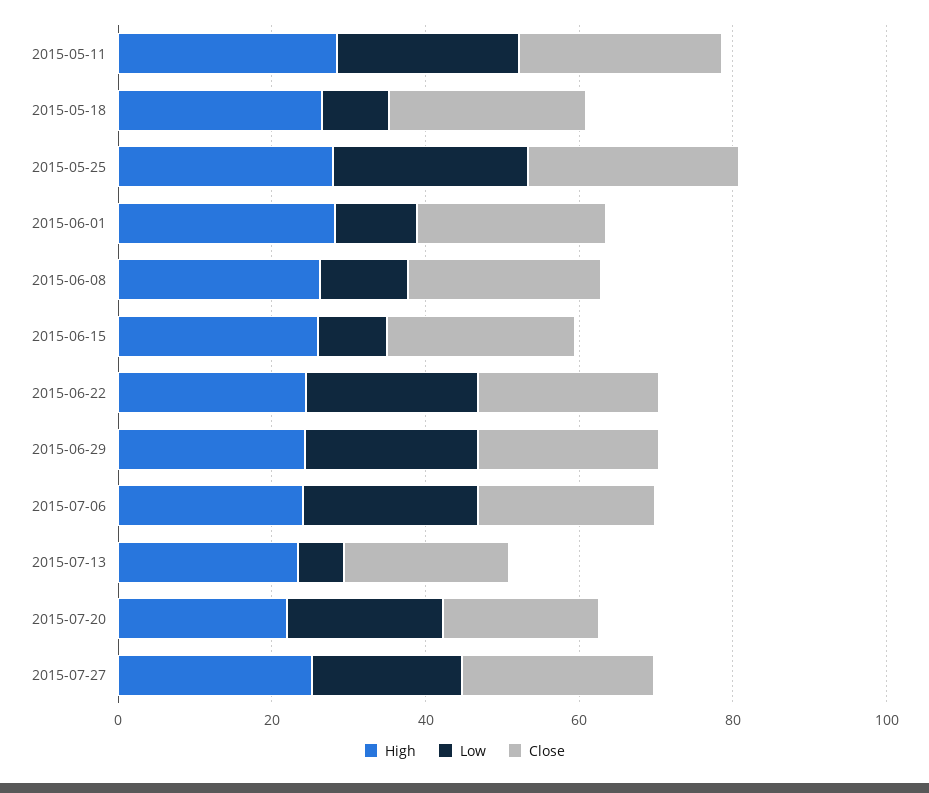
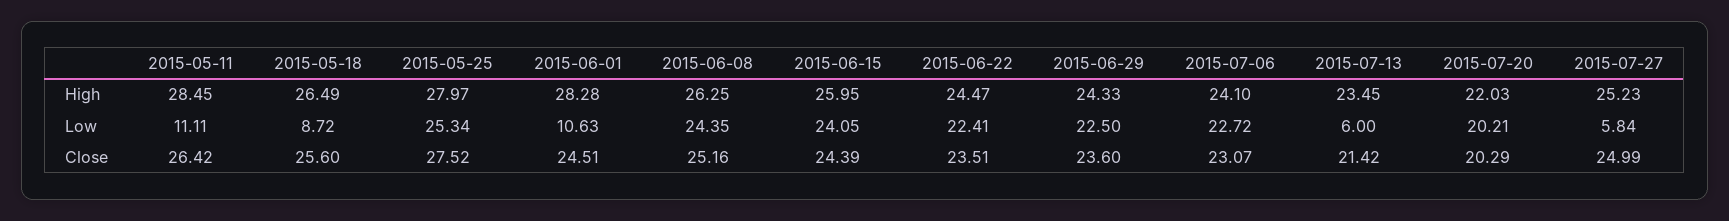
  {
    "High": {
      "2015-05-11": 28.45,
      "2015-05-18": 26.49,
      "2015-05-25": 27.97,
      "2015-06-01": 28.28,
      "2015-06-08": 26.25,
      "2015-06-15": 25.95,
      "2015-06-22": 24.47,
      "2015-06-29": 24.33,
      "2015-07-06": 24.1,
      "2015-07-13": 23.45,
      "2015-07-20": 22.03,
      "2015-07-27": 25.23
    },
    "Low": {
-     "2015-05-11": 25,
+     "2015-05-11": 11.11,
      "2015-05-18": 8.72,
      "2015-05-25": 25.34,
      "2015-06-01": 10.63,
-     "2015-06-08": 10,
+     "2015-06-08": 24.35,
-     "2015-06-15": 10,
+     "2015-06-15": 24.05,
      "2015-06-22": 22.41,
      "2015-06-29": 22.5,
      "2015-07-06": 22.72,
      "2015-07-13": 6,
      "2015-07-20": 20.21,
-     "2015-07-27": 20
+     "2015-07-27": 5.84
    },
    "Close": {
      "2015-05-11": 26.42,
      "2015-05-18": 25.6,
      "2015-05-25": 27.52,
      "2015-06-01": 24.51,
      "2015-06-08": 25.16,
      "2015-06-15": 24.39,
      "2015-06-22": 23.51,
      "2015-06-29": 23.6,
      "2015-07-06": 23.07,
      "2015-07-13": 21.42,
      "2015-07-20": 20.29,
      "2015-07-27": 24.99
    }
  }

